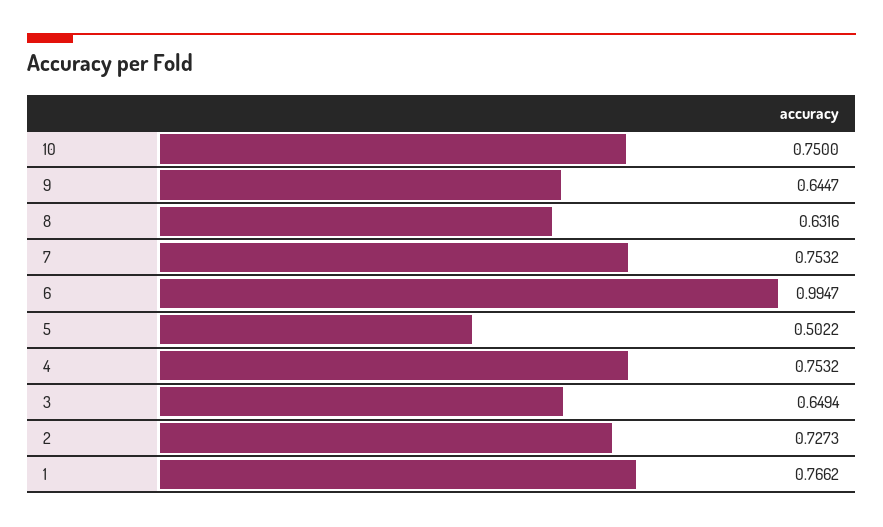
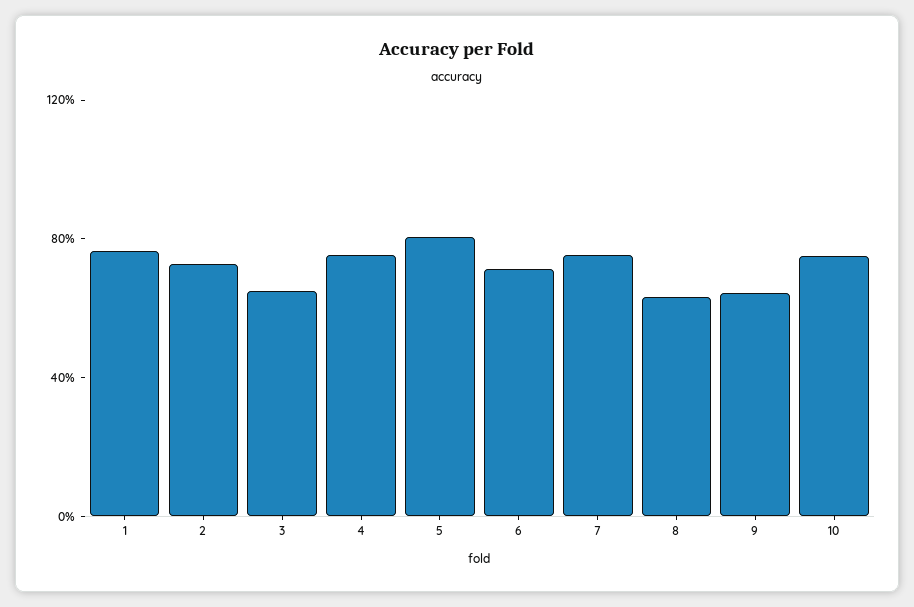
  {
    "10": 0.75,
    "9": 0.6447,
    "8": 0.6316,
    "7": 0.7532,
-   "6": 0.9947,
+   "6": 0.7,
-   "5": 0.5022,
+   "5": 0.8,
    "4": 0.7532,
    "3": 0.6494,
    "2": 0.7273,
    "1": 0.7662
  }

